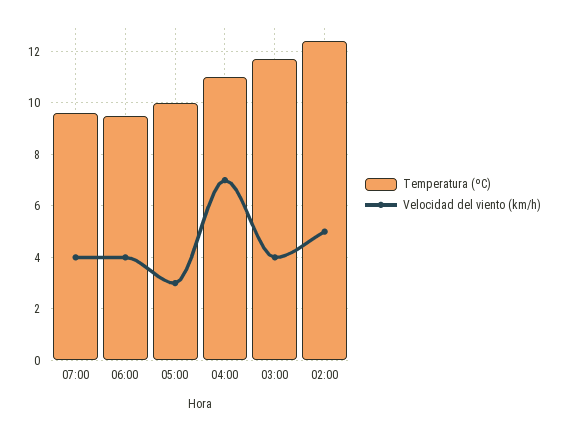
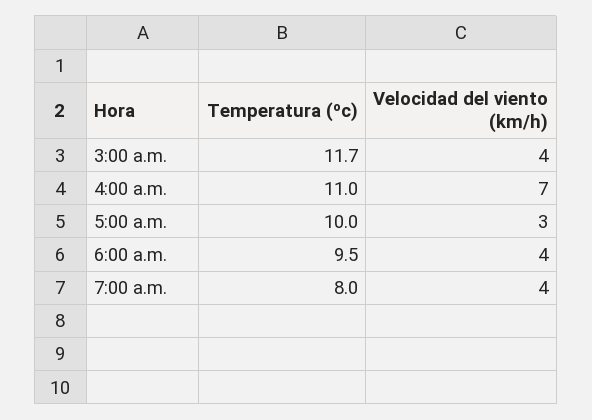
  {
    "Temperatura (ºC)": {
-     "07:00": 9.5,
+     "07:00": 8,
      "06:00": 9.5,
      "05:00": 10,
      "04:00": 11,
-     "03:00": 11.7,
+     "03:00": 11.7
-     "02:00": 12.5
    },
    "Velocidad del viento (km/h)": {
      "07:00": 4,
      "06:00": 4,
      "05:00": 3,
      "04:00": 7,
-     "03:00": 4,
+     "03:00": 4
-     "02:00": 5
    }
  }

